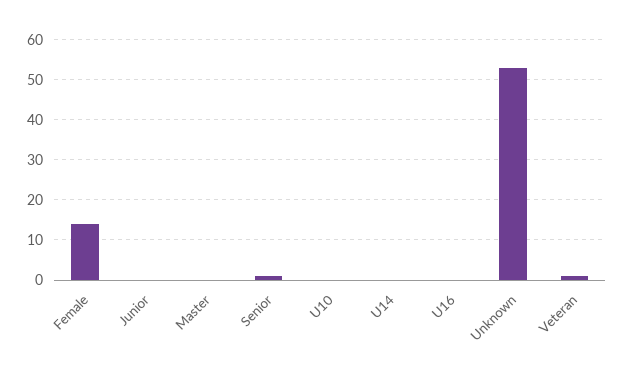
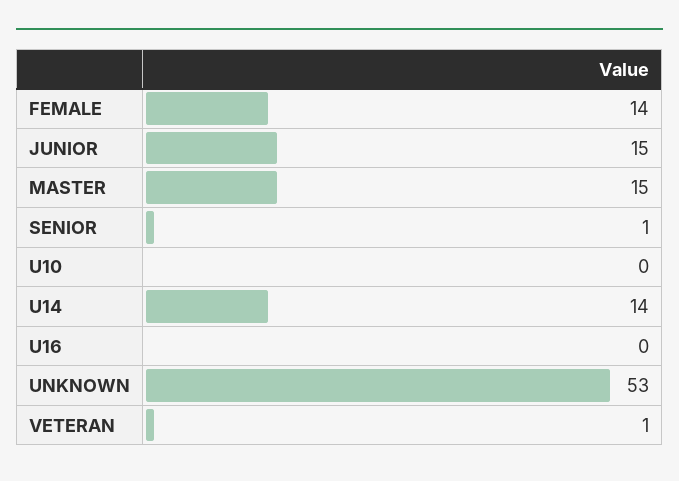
  {
    "Female": 14,
-   "Junior": 0,
+   "Junior": 15,
-   "Master": 0,
+   "Master": 15,
    "Senior": 1,
    "U10": 0,
-   "U14": 0,
+   "U14": 14,
    "U16": 0,
    "Unknown": 53,
    "Veteran": 1
  }

